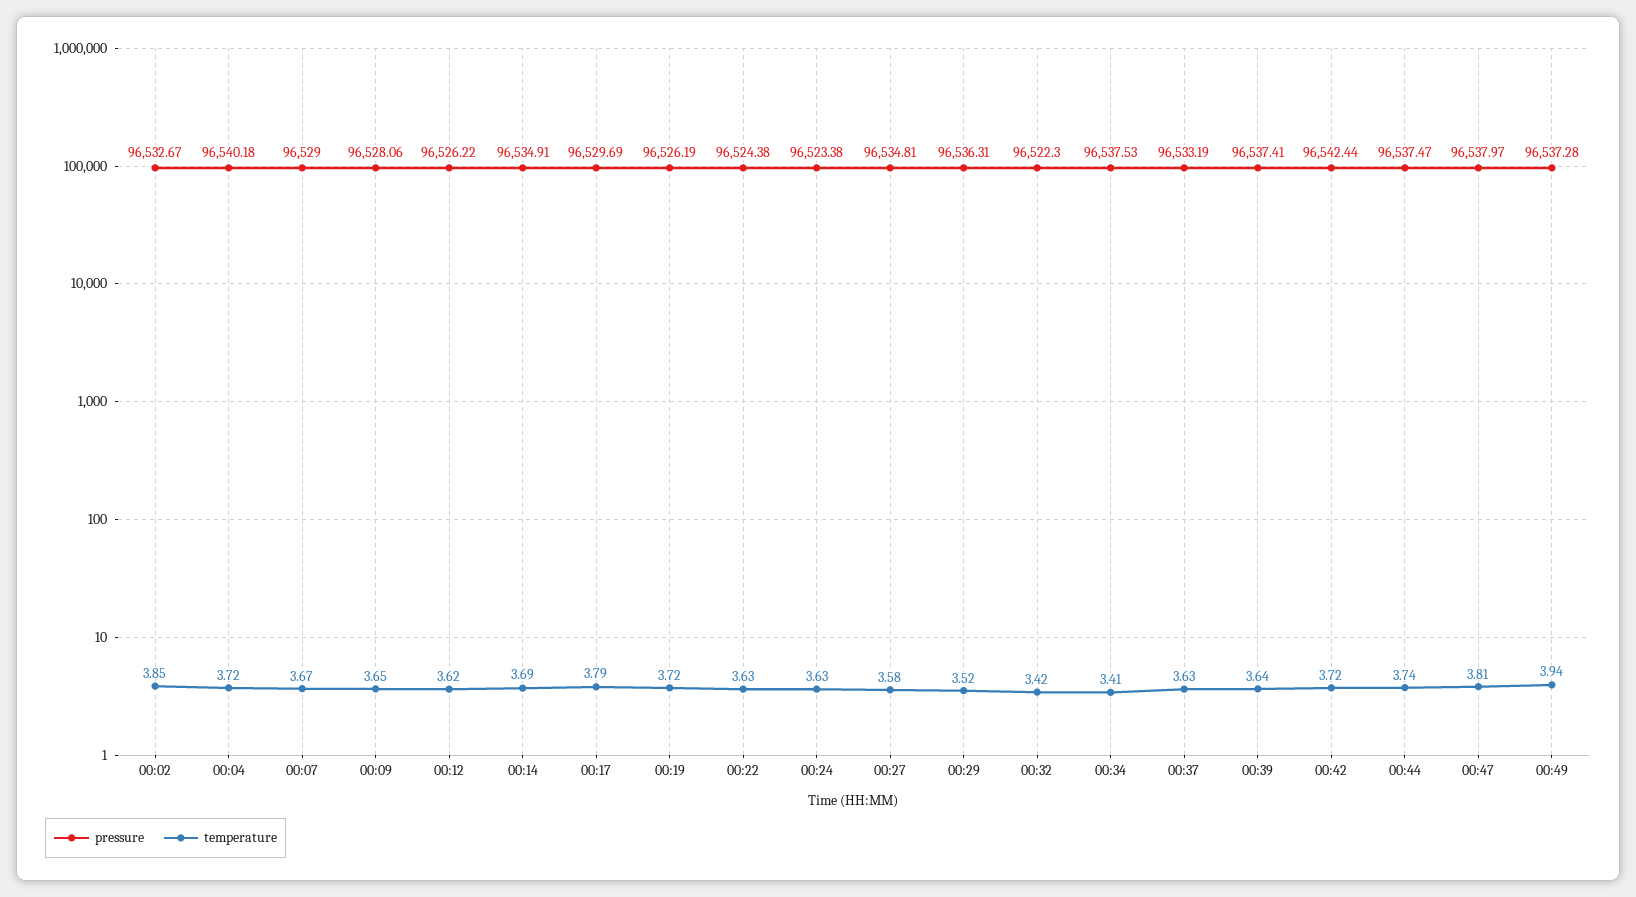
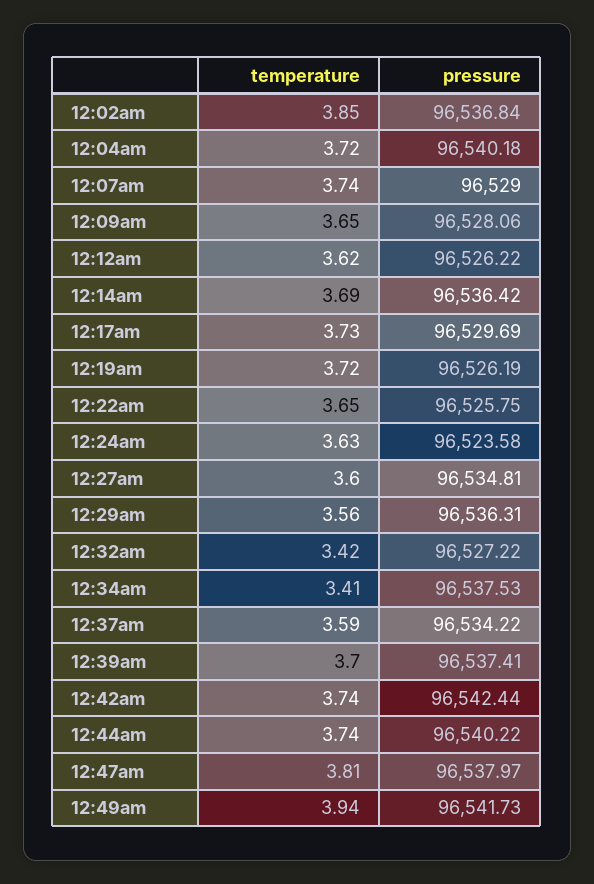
  {
    "pressure": {
-     "00:02": 96532.67,
+     "00:02": 96536.84,
      "00:04": 96540.18,
      "00:07": 96529,
      "00:09": 96528.06,
      "00:12": 96526.22,
-     "00:14": 96534.91,
+     "00:14": 96536.42,
      "00:17": 96529.69,
      "00:19": 96526.19,
-     "00:22": 96524.38,
+     "00:22": 96525.75,
-     "00:24": 96523.38,
+     "00:24": 96523.58,
      "00:27": 96534.81,
      "00:29": 96536.31,
-     "00:32": 96522.3,
+     "00:32": 96527.22,
      "00:34": 96537.53,
-     "00:37": 96533.19,
+     "00:37": 96534.22,
      "00:39": 96537.41,
      "00:42": 96542.44,
-     "00:44": 96537.47,
+     "00:44": 96540.22,
      "00:47": 96537.97,
-     "00:49": 96537.28
+     "00:49": 96541.73
    },
    "temperature": {
      "00:02": 3.85,
      "00:04": 3.72,
-     "00:07": 3.67,
+     "00:07": 3.74,
      "00:09": 3.65,
      "00:12": 3.62,
      "00:14": 3.69,
-     "00:17": 3.79,
+     "00:17": 3.73,
      "00:19": 3.72,
-     "00:22": 3.63,
+     "00:22": 3.65,
      "00:24": 3.63,
-     "00:27": 3.58,
+     "00:27": 3.6,
-     "00:29": 3.52,
+     "00:29": 3.56,
      "00:32": 3.42,
      "00:34": 3.41,
-     "00:37": 3.63,
+     "00:37": 3.59,
-     "00:39": 3.64,
+     "00:39": 3.7,
-     "00:42": 3.72,
+     "00:42": 3.74,
      "00:44": 3.74,
      "00:47": 3.81,
      "00:49": 3.94
    }
  }

